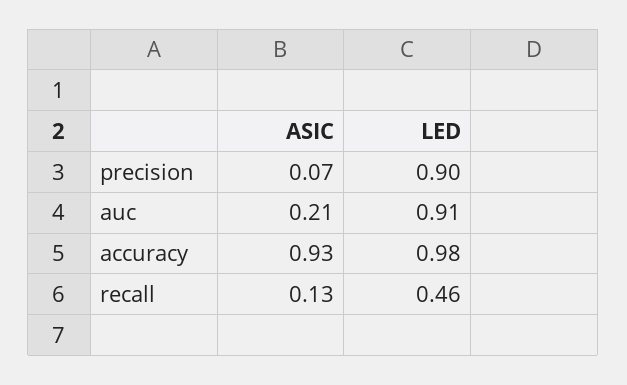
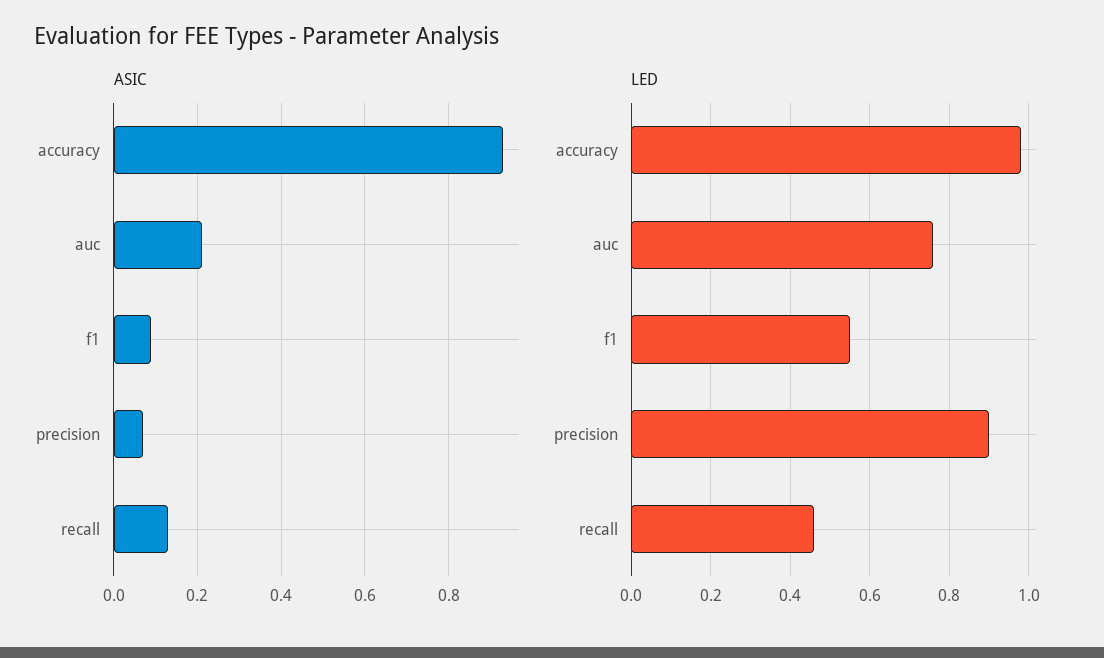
  {
    "ASIC": {
      "precision": 0.07,
      "auc": 0.21,
      "accuracy": 0.93,
-     "recall": 0.13
+     "recall": 0.13,
+     "f1": 0.1
    },
    "LED": {
      "precision": 0.9,
-     "auc": 0.91,
+     "auc": 0.75,
      "accuracy": 0.98,
-     "recall": 0.46
+     "recall": 0.46,
+     "f1": 0.55
    }
  }

